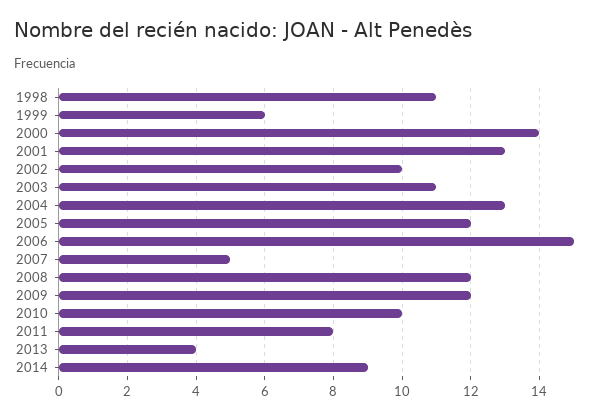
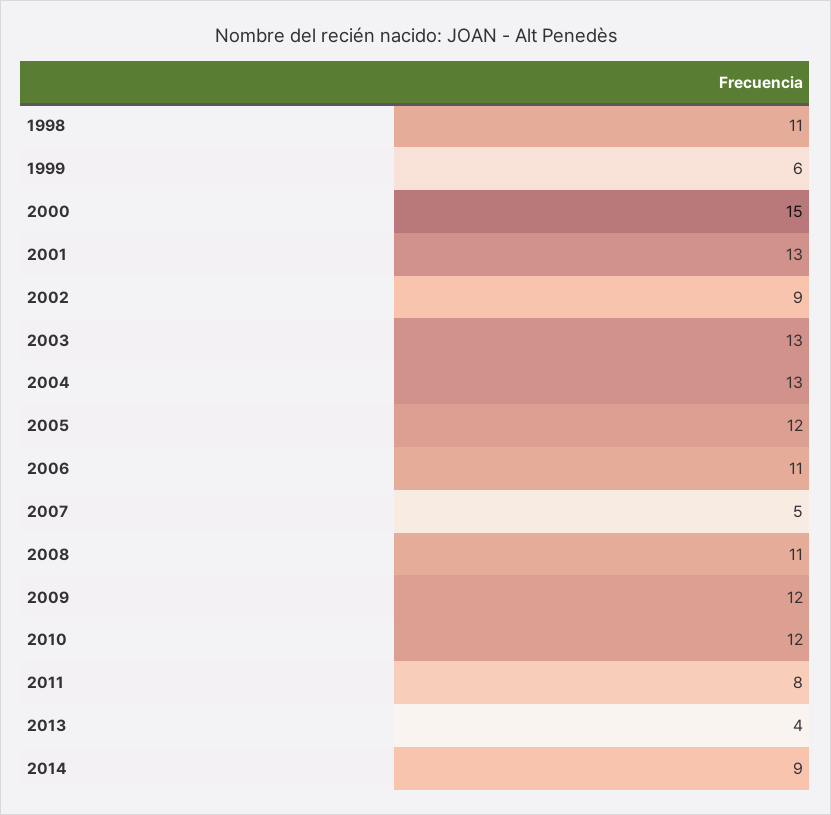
  {
    "1998": 11,
    "1999": 6,
-   "2000": 14,
+   "2000": 15,
    "2001": 13,
-   "2002": 10,
+   "2002": 9,
-   "2003": 11,
+   "2003": 13,
    "2004": 13,
    "2005": 12,
-   "2006": 15,
+   "2006": 11,
    "2007": 5,
-   "2008": 12,
+   "2008": 11,
    "2009": 12,
-   "2010": 10,
+   "2010": 12,
    "2011": 8,
    "2013": 4,
    "2014": 9
  }

